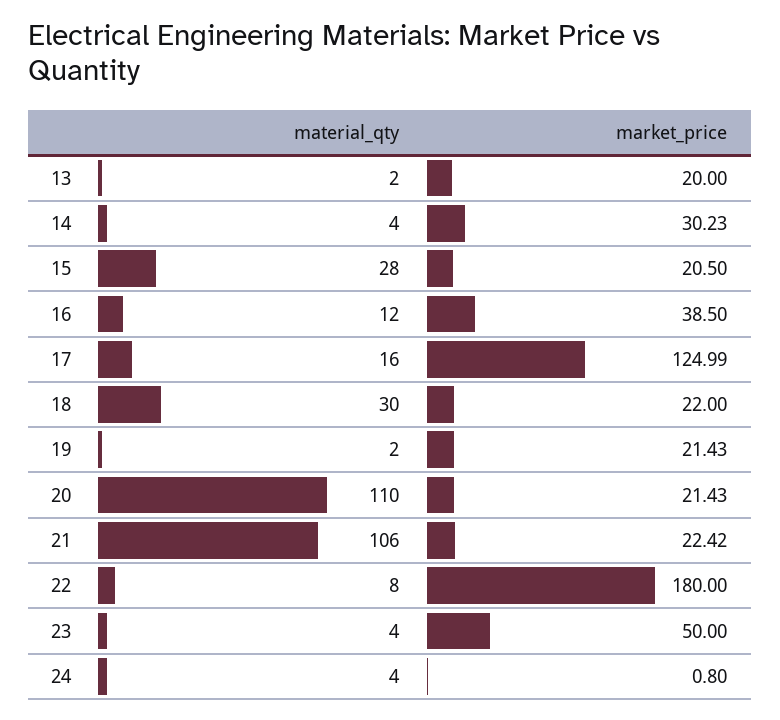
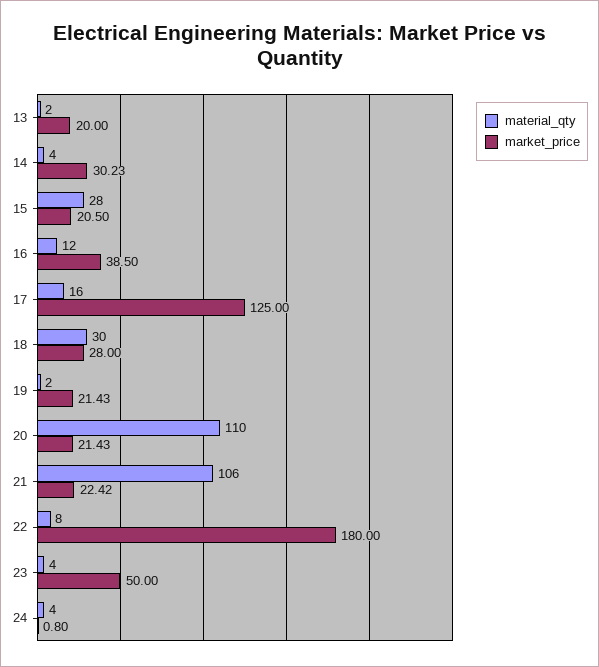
  {
    "material_qty": {
      "13": 2,
      "14": 4,
      "15": 28,
      "16": 12,
      "17": 16,
      "18": 30,
      "19": 2,
      "20": 110,
      "21": 106,
      "22": 8,
      "23": 4,
      "24": 4
    },
    "market_price": {
      "13": 20,
      "14": 30.23,
      "15": 20.5,
      "16": 38.5,
-     "17": 124.99,
+     "17": 125,
-     "18": 22,
+     "18": 28,
      "19": 21.43,
      "20": 21.43,
      "21": 22.42,
      "22": 180,
      "23": 50,
      "24": 0.8
    }
  }

